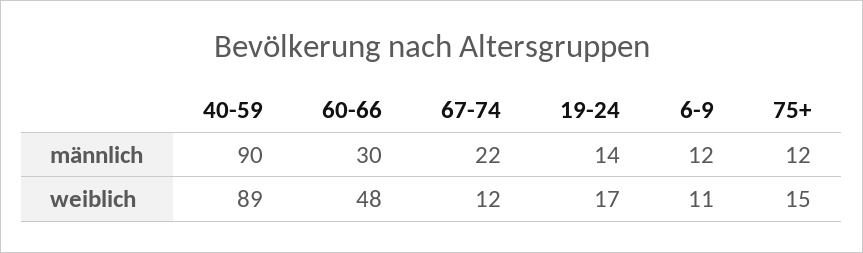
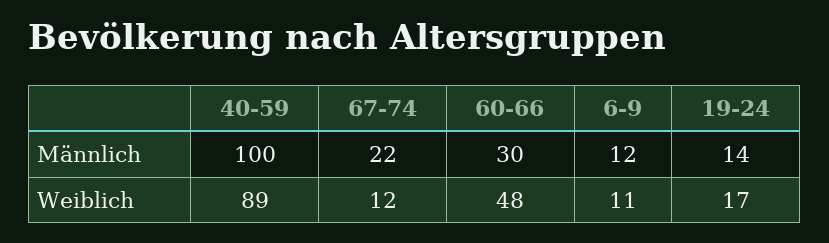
  {
    "40-59": {
-     "männlich": 90,
+     "männlich": 100,
      "weiblich": 89
    },
    "60-66": {
      "männlich": 30,
      "weiblich": 48
    },
    "67-74": {
      "männlich": 22,
      "weiblich": 12
    },
    "19-24": {
      "männlich": 14,
      "weiblich": 17
    },
    "6-9": {
      "männlich": 12,
      "weiblich": 11
-   },
+   }
-   "75+": {
-     "männlich": 12,
-     "weiblich": 15
-   }
  }

